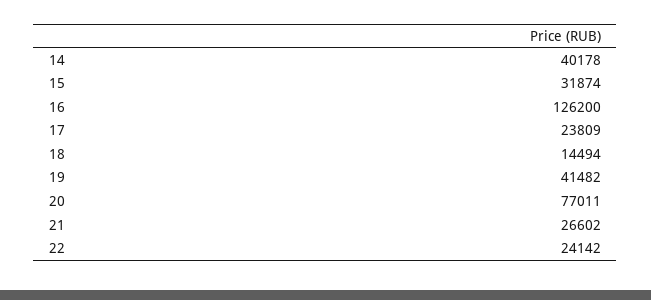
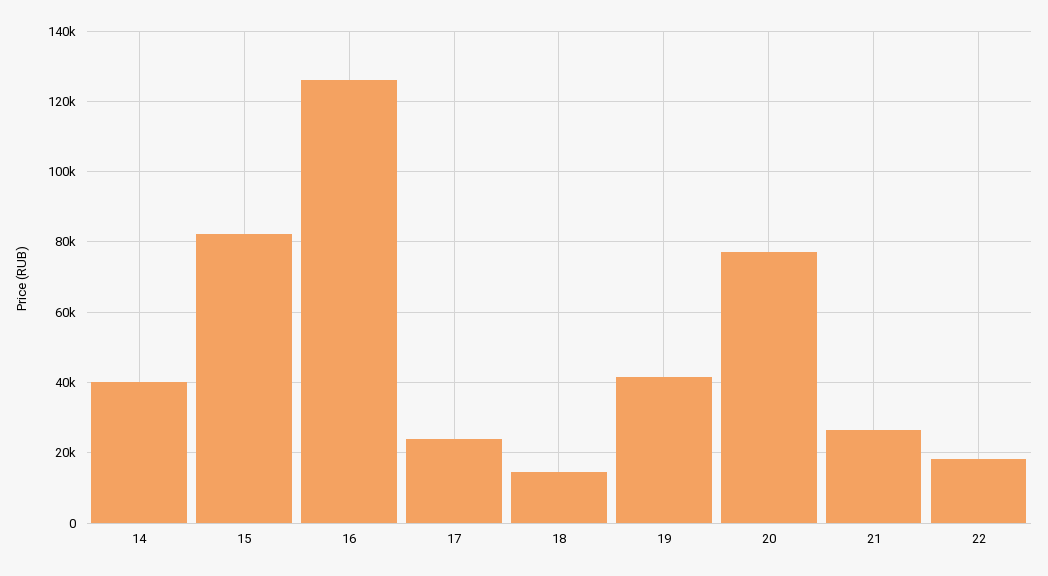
  {
    "14": 40178,
-   "15": 31874,
+   "15": 82000,
    "16": 126200,
    "17": 23809,
    "18": 14494,
    "19": 41482,
    "20": 77011,
    "21": 26602,
-   "22": 24142
+   "22": 18000
  }

